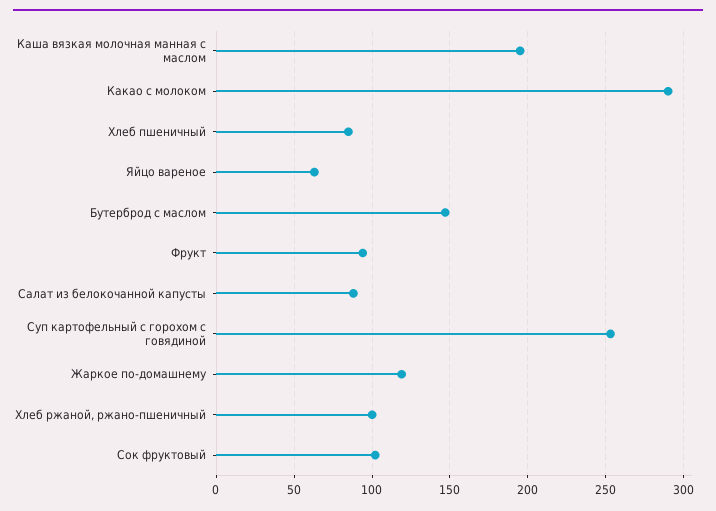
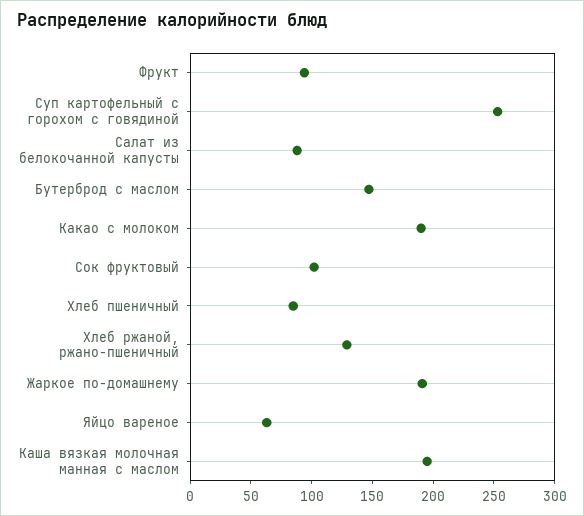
  {
    "Каша вязкая молочная манная с маслом": 195,
-   "Какао с молоком": 290,
+   "Какао с молоком": 190,
    "Хлеб пшеничный": 85,
    "Яйцо вареное": 65,
    "Бутерброд с маслом": 145,
    "Фрукт": 95,
    "Салат из белокочанной капусты": 90,
    "Суп картофельный с горохом с говядиной": 255,
-   "Жаркое по-домашнему": 120,
+   "Жаркое по-домашнему": 190,
-   "Хлеб ржаной, ржано-пшеничный": 100,
+   "Хлеб ржаной, ржано-пшеничный": 130,
    "Сок фруктовый": 100
  }

